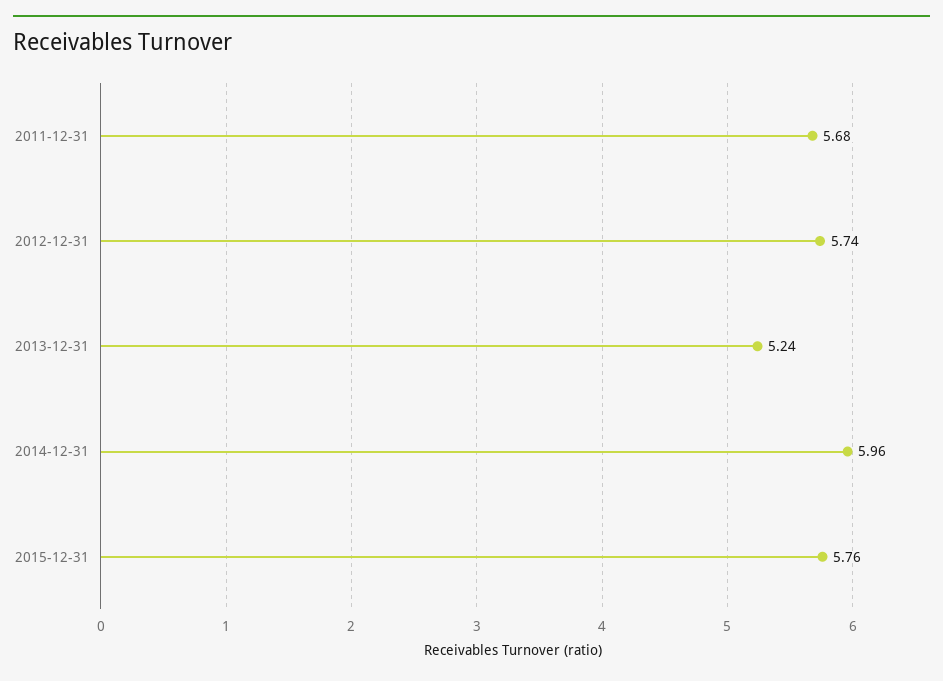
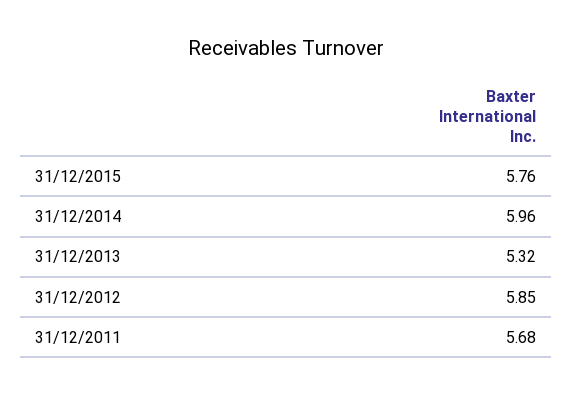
  {
    "2011-12-31": 5.68,
-   "2012-12-31": 5.74,
+   "2012-12-31": 5.85,
-   "2013-12-31": 5.24,
+   "2013-12-31": 5.32,
    "2014-12-31": 5.96,
    "2015-12-31": 5.76
  }

